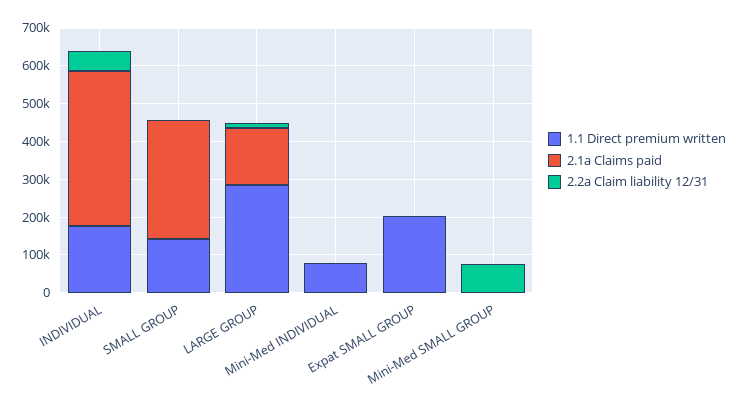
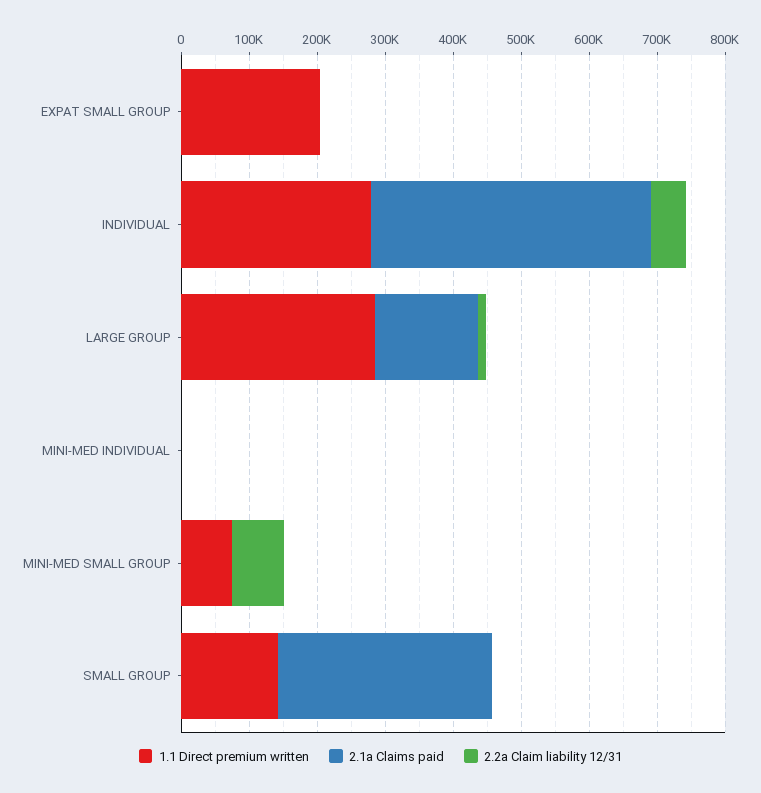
  {
    "1.1 Direct premium written": {
-     "INDIVIDUAL": 175000,
+     "INDIVIDUAL": 280000,
      "SMALL GROUP": 140000,
      "LARGE GROUP": 280000,
-     "Mini-Med INDIVIDUAL": 75000,
+     "Mini-Med INDIVIDUAL": 0,
      "Expat SMALL GROUP": 200000,
-     "Mini-Med SMALL GROUP": 0
+     "Mini-Med SMALL GROUP": 80000
    },
    "2.1a Claims paid": {
      "INDIVIDUAL": 420000,
      "SMALL GROUP": 320000,
      "LARGE GROUP": 160000,
      "Mini-Med INDIVIDUAL": 0,
      "Expat SMALL GROUP": 0,
      "Mini-Med SMALL GROUP": 0
    },
    "2.2a Claim liability 12/31": {
      "INDIVIDUAL": 60000,
      "SMALL GROUP": 0,
      "LARGE GROUP": 20000,
      "Mini-Med INDIVIDUAL": 0,
      "Expat SMALL GROUP": 0,
      "Mini-Med SMALL GROUP": 80000
    }
  }

